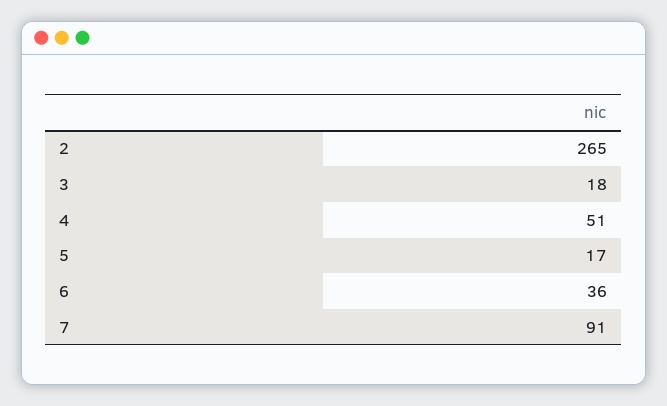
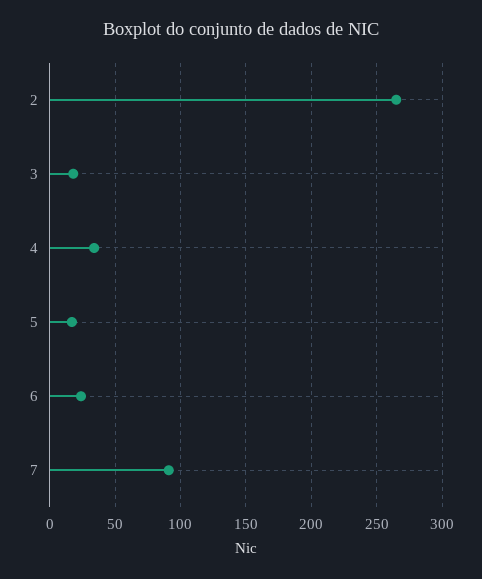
  {
    "2": 265,
    "3": 18,
-   "4": 51,
+   "4": 35,
    "5": 17,
-   "6": 36,
+   "6": 25,
    "7": 91
  }

